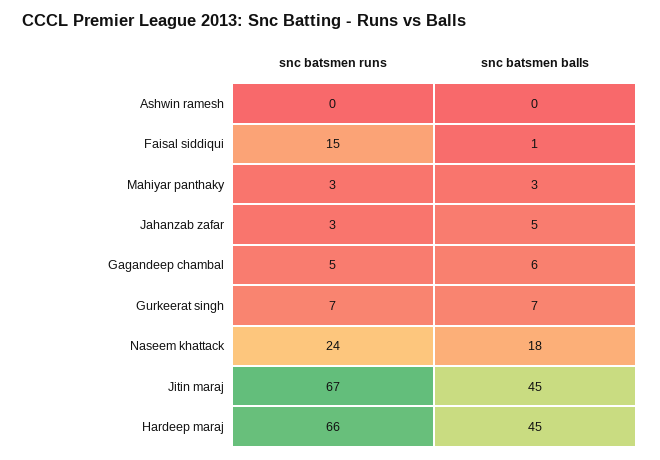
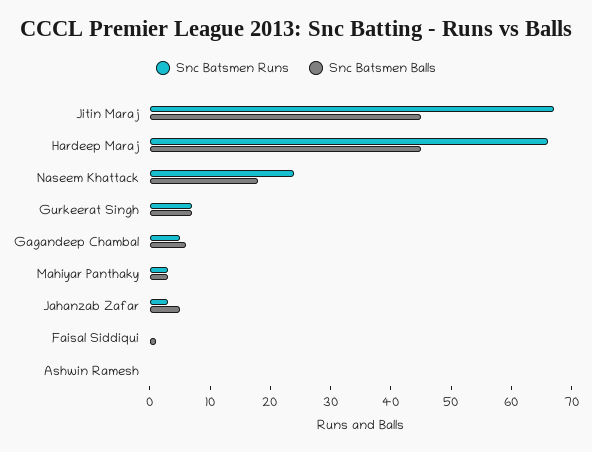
  {
    "snc batsmen runs": {
      "Ashwin ramesh": 0,
-     "Faisal siddiqui": 15,
+     "Faisal siddiqui": 0,
      "Mahiyar panthaky": 3,
      "Jahanzab zafar": 3,
      "Gagandeep chambal": 5,
      "Gurkeerat singh": 7,
      "Naseem khattack": 24,
      "Jitin maraj": 67,
      "Hardeep maraj": 66
    },
    "snc batsmen balls": {
      "Ashwin ramesh": 0,
      "Faisal siddiqui": 1,
      "Mahiyar panthaky": 3,
      "Jahanzab zafar": 5,
      "Gagandeep chambal": 6,
      "Gurkeerat singh": 7,
      "Naseem khattack": 18,
      "Jitin maraj": 45,
      "Hardeep maraj": 45
    }
  }

